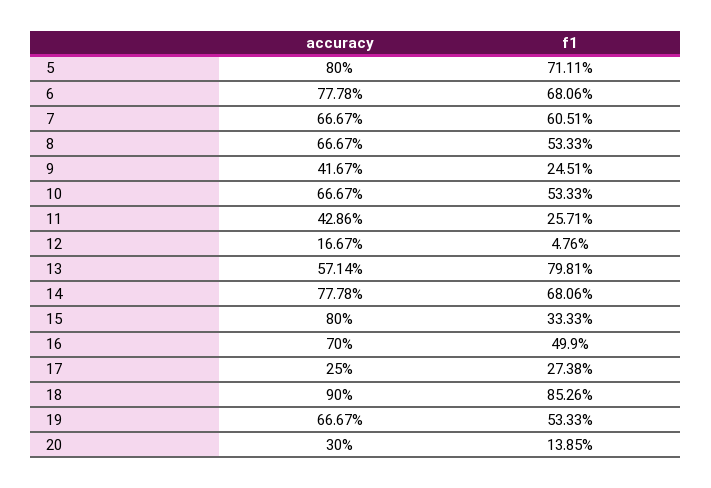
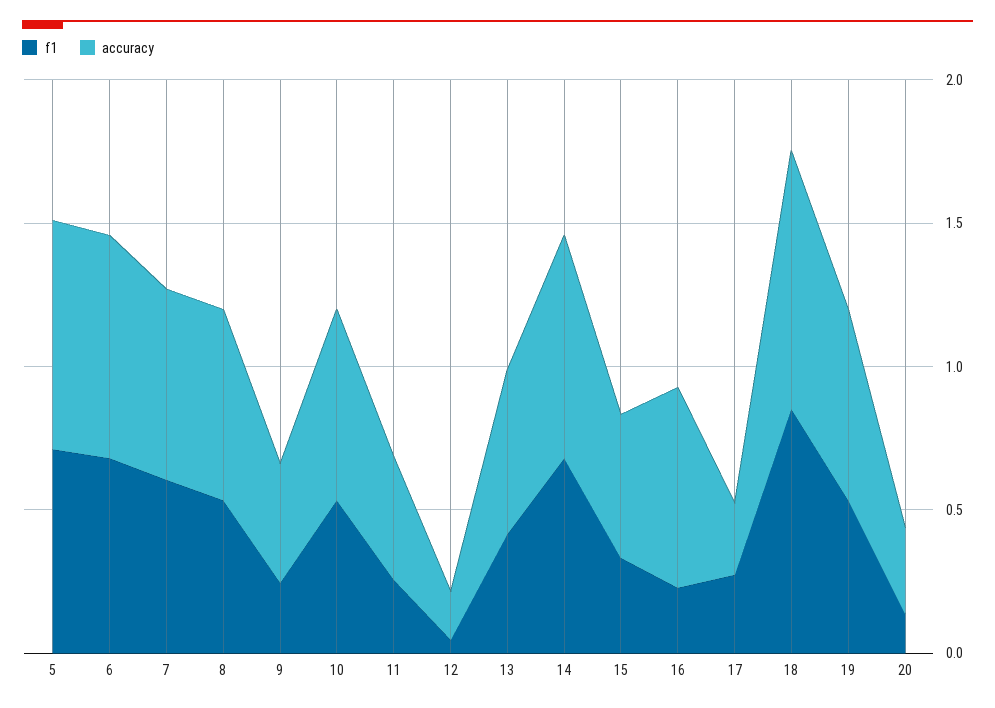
  {
    "accuracy": {
      "5": 0.8,
      "6": 0.7778,
      "7": 0.6667,
      "8": 0.6667,
      "9": 0.4167,
      "10": 0.6667,
      "11": 0.4286,
      "12": 0.1667,
      "13": 0.5714,
      "14": 0.7778,
-     "15": 0.8,
+     "15": 0.5,
      "16": 0.7,
      "17": 0.25,
      "18": 0.9,
      "19": 0.6667,
      "20": 0.3
    },
    "f1": {
      "5": 0.7111,
      "6": 0.6806,
      "7": 0.6051,
      "8": 0.5333,
      "9": 0.2451,
      "10": 0.5333,
      "11": 0.2571,
      "12": 0.0476,
-     "13": 0.7981,
+     "13": 0.4,
      "14": 0.6806,
      "15": 0.3333,
-     "16": 0.499,
+     "16": 0.2,
      "17": 0.2738,
      "18": 0.8526,
      "19": 0.5333,
      "20": 0.1385
    }
  }

